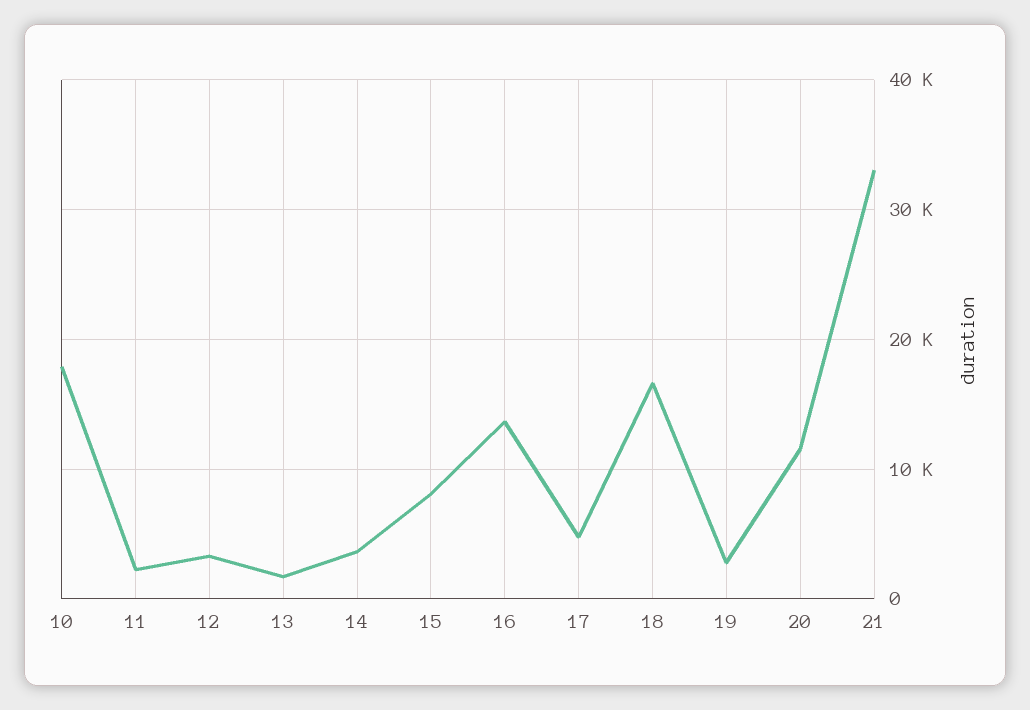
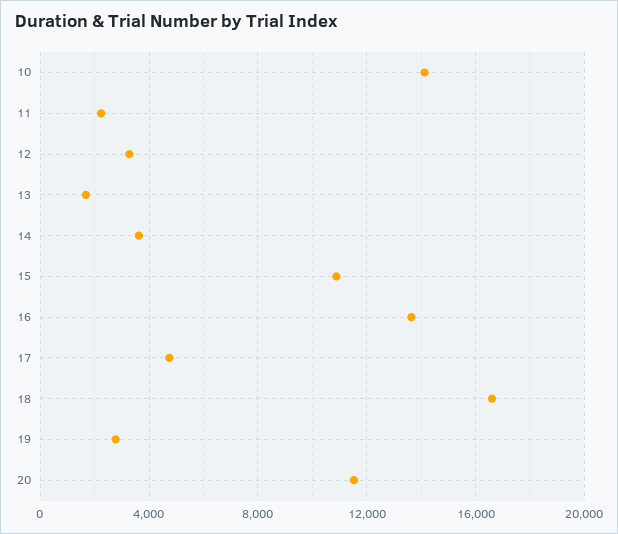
  {
-   "10": 18000,
+   "10": 14000,
    "11": 2000,
    "12": 3500,
    "13": 1500,
    "14": 3500,
-   "15": 8000,
+   "15": 11000,
    "16": 13500,
    "17": 4500,
    "18": 16500,
    "19": 3000,
-   "20": 11500,
+   "20": 11500
-   "21": 33000
  }

